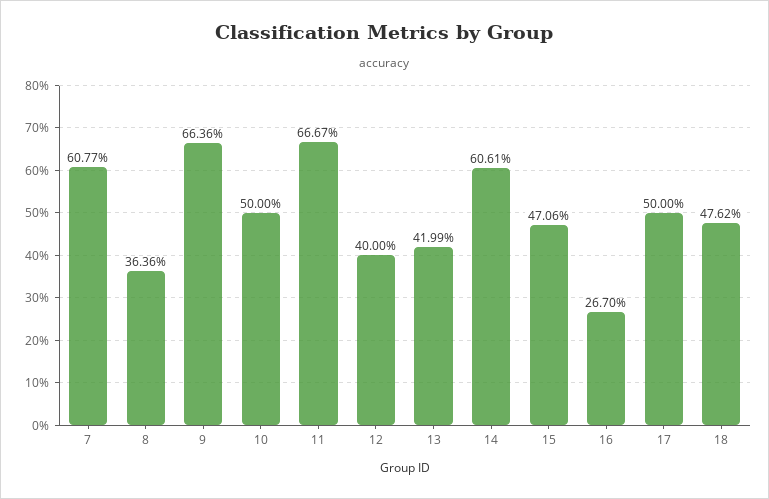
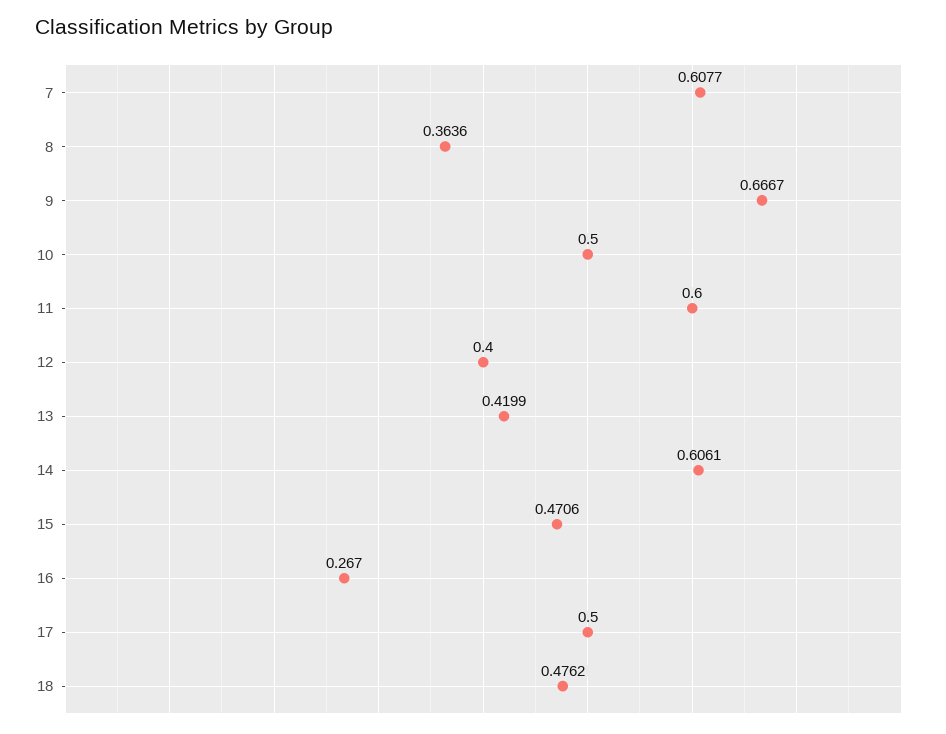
  {
    "7": 0.6077,
    "8": 0.3636,
-   "9": 0.6636,
+   "9": 0.6667,
    "10": 0.5,
-   "11": 0.6667,
+   "11": 0.6,
    "12": 0.4,
    "13": 0.4199,
    "14": 0.6061,
    "15": 0.4706,
    "16": 0.267,
    "17": 0.5,
    "18": 0.4762
  }

